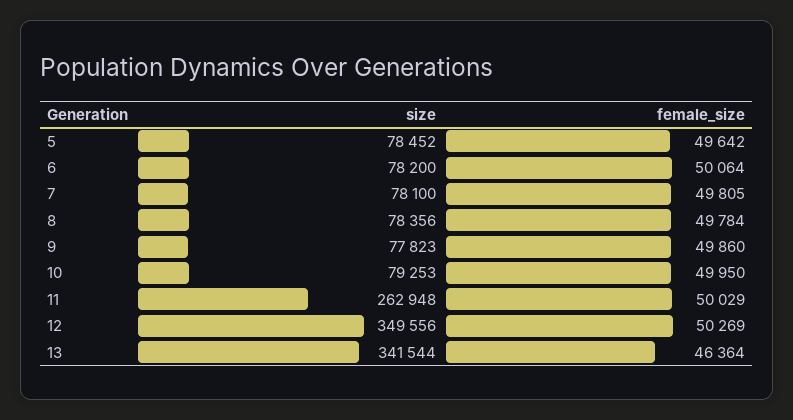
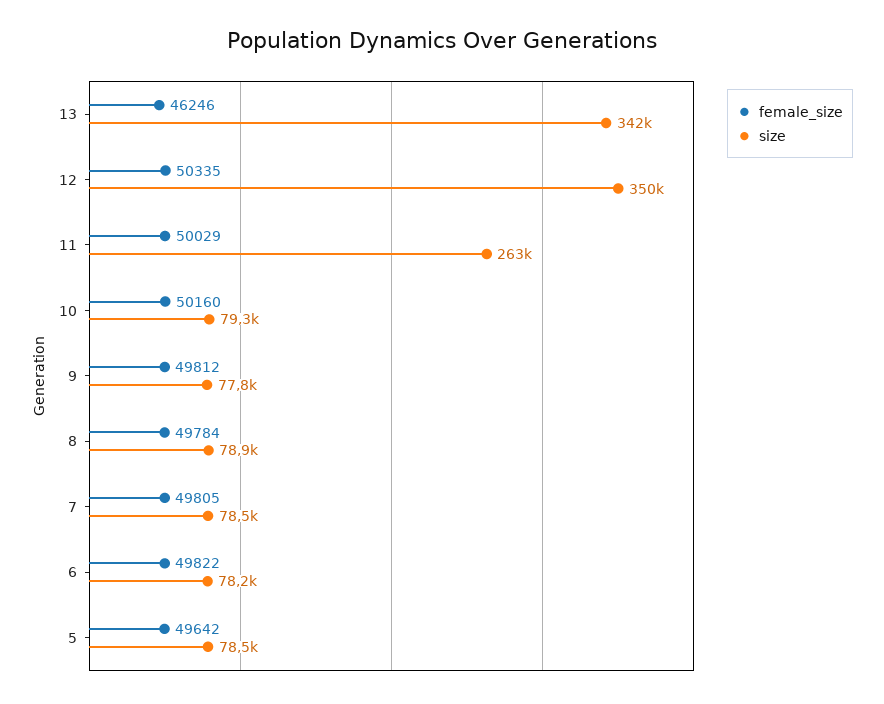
  {
    "size": {
      "5": 78452,
      "6": 78200,
-     "7": 78100,
+     "7": 78500,
-     "8": 78356,
+     "8": 78900,
      "9": 77823,
      "10": 79253,
      "11": 262948,
      "12": 349556,
      "13": 341544
    },
    "female_size": {
      "5": 49642,
-     "6": 50064,
+     "6": 49822,
      "7": 49805,
      "8": 49784,
-     "9": 49860,
+     "9": 49812,
-     "10": 49950,
+     "10": 50160,
      "11": 50029,
-     "12": 50269,
+     "12": 50335,
-     "13": 46364
+     "13": 46246
    }
  }

